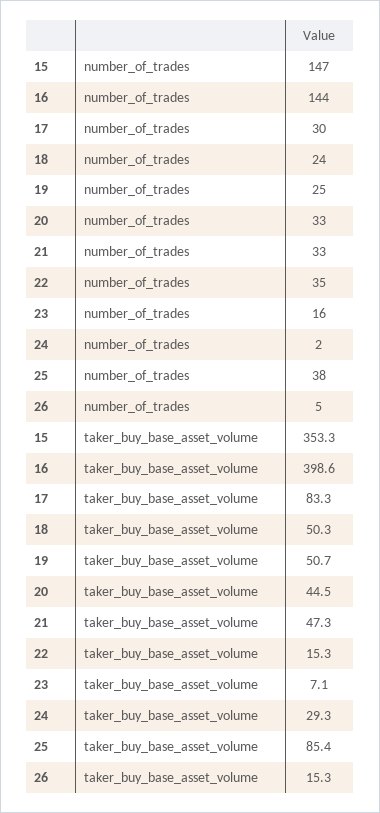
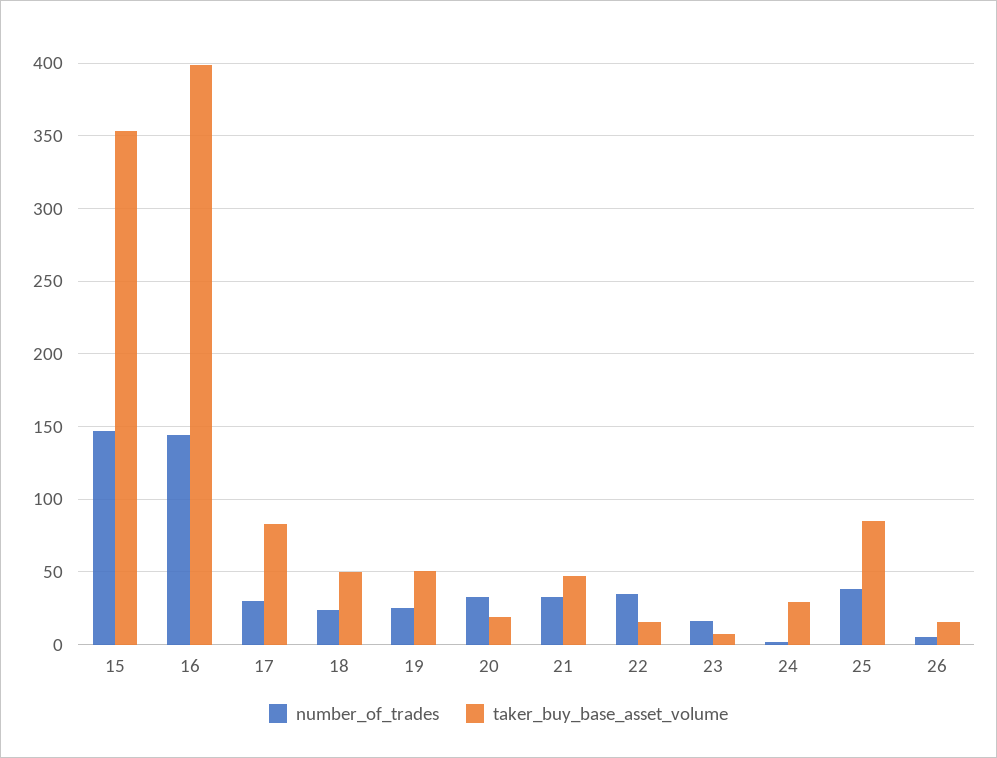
  {
    "number_of_trades": {
      "15": 147,
      "16": 144,
      "17": 30,
      "18": 24,
      "19": 25,
      "20": 33,
      "21": 33,
      "22": 35,
      "23": 16,
      "24": 2,
      "25": 38,
      "26": 5
    },
    "taker_buy_base_asset_volume": {
      "15": 353.3,
      "16": 398.6,
      "17": 83.3,
      "18": 50.3,
      "19": 50.7,
-     "20": 44.5,
+     "20": 20,
      "21": 47.3,
      "22": 15.3,
      "23": 7.1,
      "24": 29.3,
      "25": 85.4,
      "26": 15.3
    }
  }

